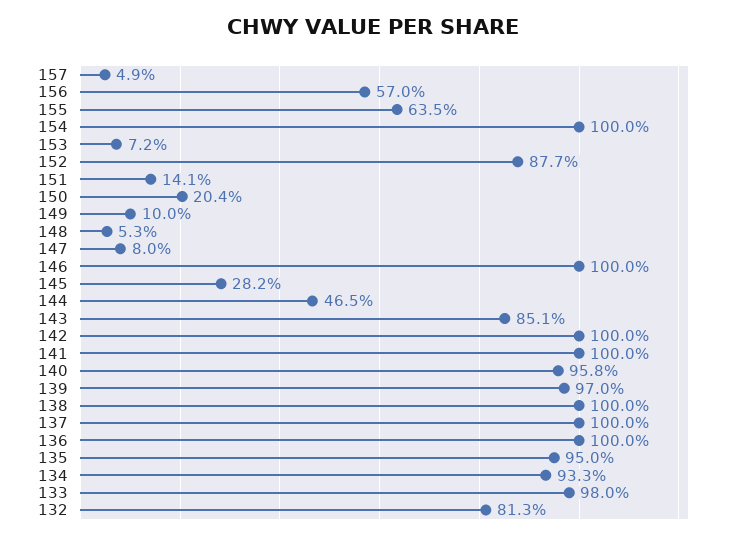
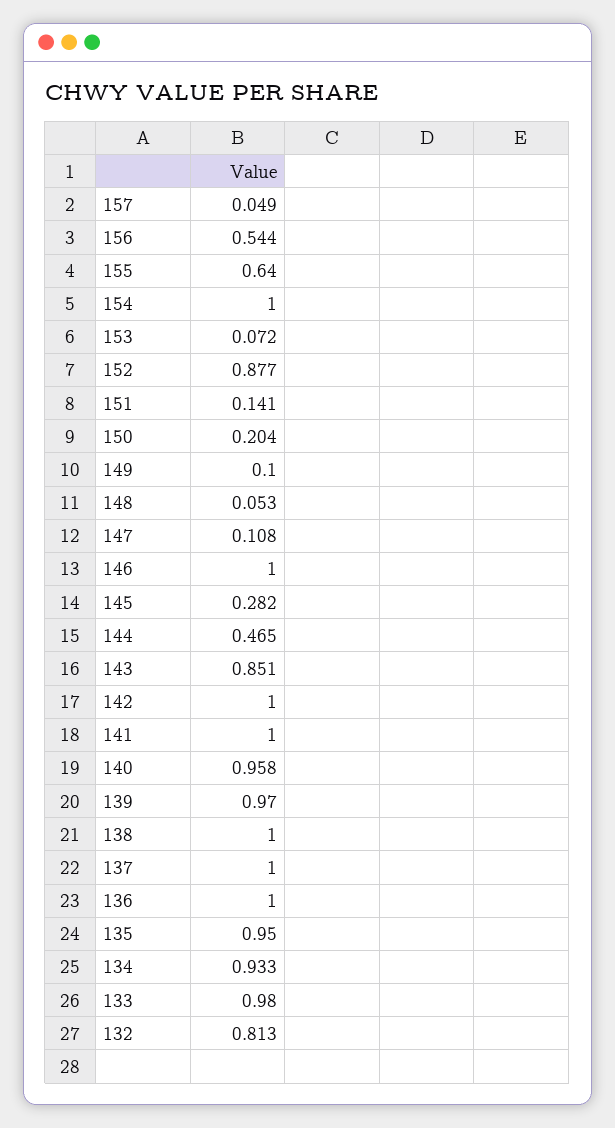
  {
    "157": 0.049,
-   "156": 0.57,
+   "156": 0.544,
-   "155": 0.635,
+   "155": 0.64,
    "154": 1,
    "153": 0.072,
    "152": 0.877,
    "151": 0.141,
    "150": 0.204,
    "149": 0.1,
    "148": 0.053,
-   "147": 0.08,
+   "147": 0.108,
    "146": 1,
    "145": 0.282,
    "144": 0.465,
    "143": 0.851,
    "142": 1,
    "141": 1,
    "140": 0.958,
    "139": 0.97,
    "138": 1,
    "137": 1,
    "136": 1,
    "135": 0.95,
    "134": 0.933,
    "133": 0.98,
    "132": 0.813
  }

